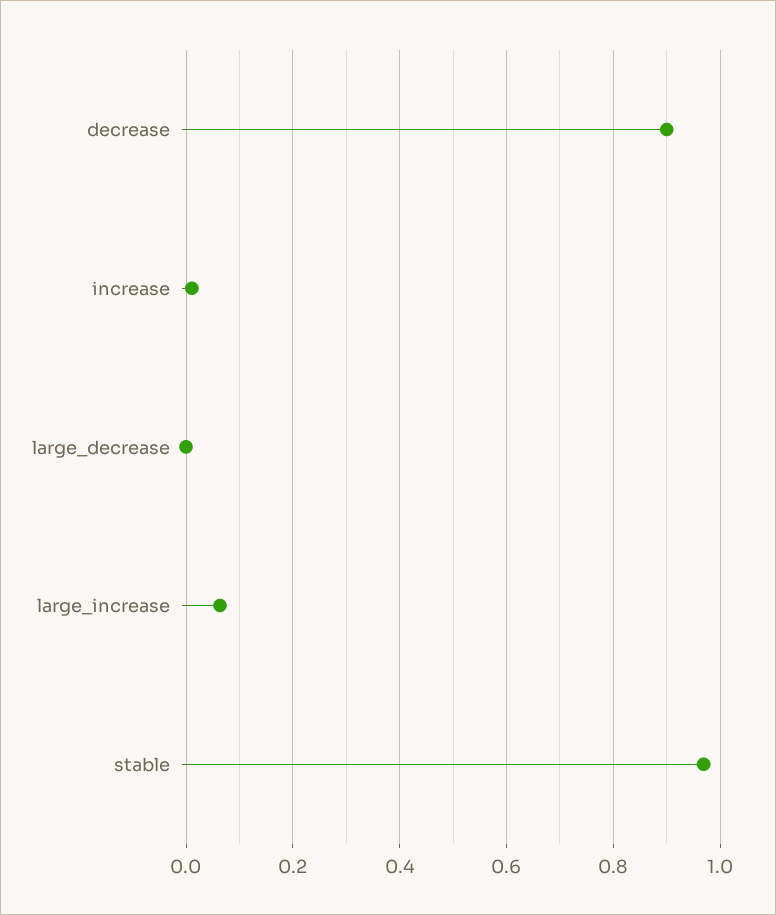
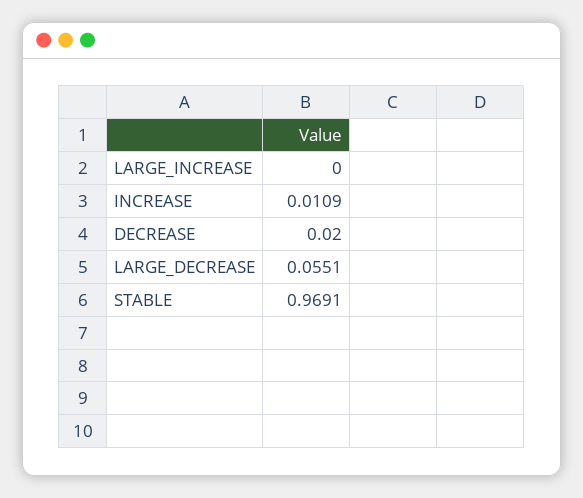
  {
-   "decrease": 0.9,
+   "decrease": 0.02,
    "increase": 0.0109,
-   "large_decrease": 0,
+   "large_decrease": 0.0551,
-   "large_increase": 0.06,
+   "large_increase": 0,
    "stable": 0.9691
  }

